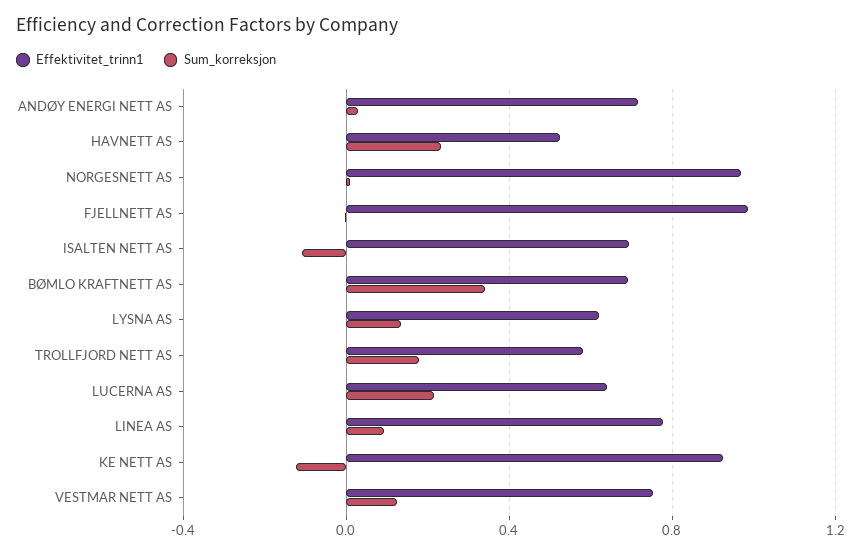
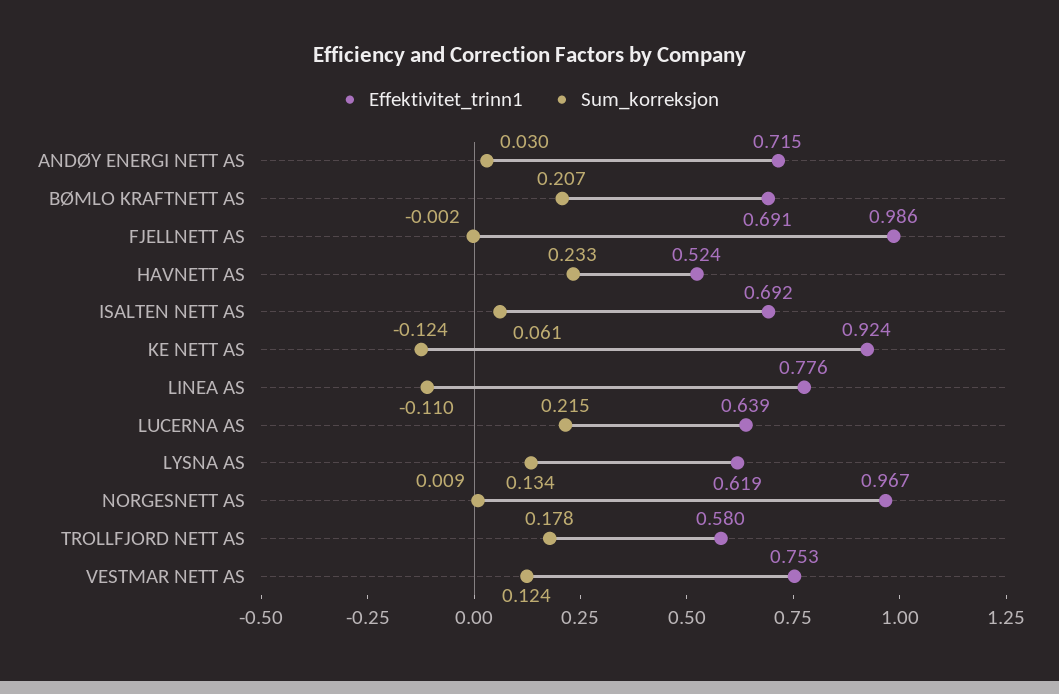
  {
    "Effektivitet_trinn1": {
      "ANDØY ENERGI NETT AS": 0.715,
      "HAVNETT AS": 0.524,
      "NORGESNETT AS": 0.967,
      "FJELLNETT AS": 0.986,
      "ISALTEN NETT AS": 0.692,
      "BØMLO KRAFTNETT AS": 0.691,
      "LYSNA AS": 0.619,
      "TROLLFJORD NETT AS": 0.58,
      "LUCERNA AS": 0.639,
      "LINEA AS": 0.776,
      "KE NETT AS": 0.924,
      "VESTMAR NETT AS": 0.753
    },
    "Sum_korreksjon": {
      "ANDØY ENERGI NETT AS": 0.03,
      "HAVNETT AS": 0.233,
      "NORGESNETT AS": 0.009,
      "FJELLNETT AS": -0.002,
-     "ISALTEN NETT AS": -0.1,
+     "ISALTEN NETT AS": 0.061,
-     "BØMLO KRAFTNETT AS": 0.35,
+     "BØMLO KRAFTNETT AS": 0.207,
      "LYSNA AS": 0.134,
      "TROLLFJORD NETT AS": 0.178,
      "LUCERNA AS": 0.215,
-     "LINEA AS": 0.1,
+     "LINEA AS": -0.11,
      "KE NETT AS": -0.124,
      "VESTMAR NETT AS": 0.124
    }
  }

